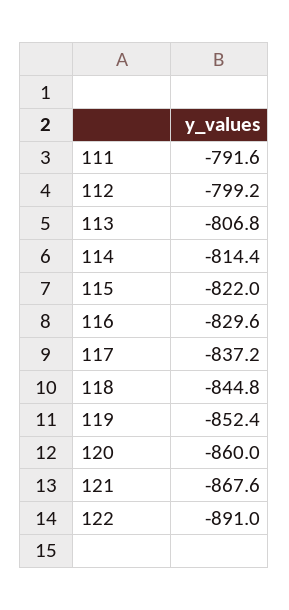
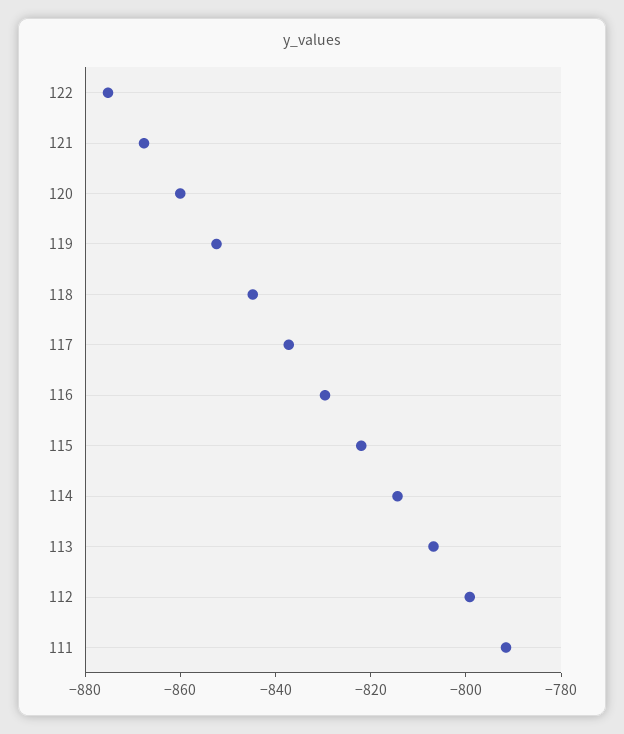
  {
    "111": -791.6,
    "112": -799.2,
    "113": -806.8,
    "114": -814.4,
    "115": -822,
    "116": -829.6,
    "117": -837.2,
    "118": -844.8,
    "119": -852.4,
    "120": -860,
    "121": -867.6,
-   "122": -891
+   "122": -875
  }

